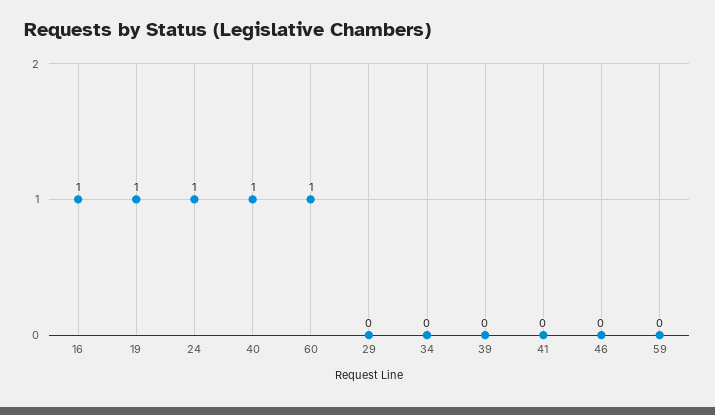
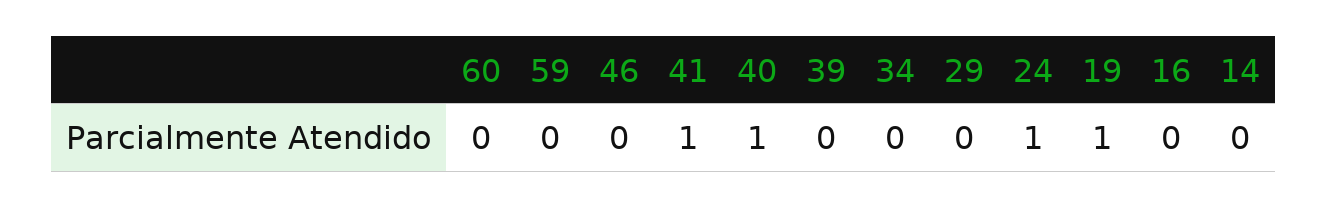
  {
-   "16": 1,
+   "16": 0,
    "19": 1,
    "24": 1,
    "40": 1,
-   "60": 1,
+   "60": 0,
    "29": 0,
    "34": 0,
    "39": 0,
-   "41": 0,
+   "41": 1,
    "46": 0,
-   "59": 0
+   "59": 0,
+   "14": 0
  }

